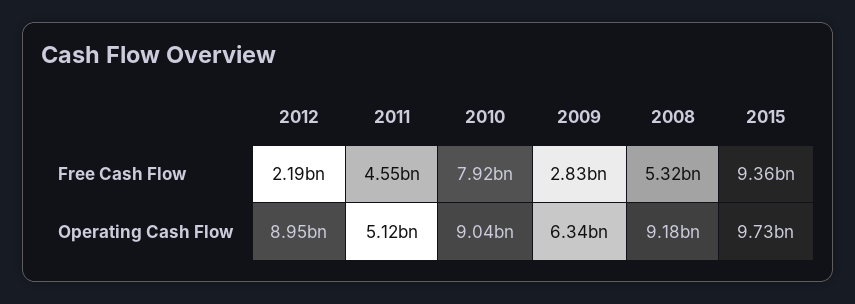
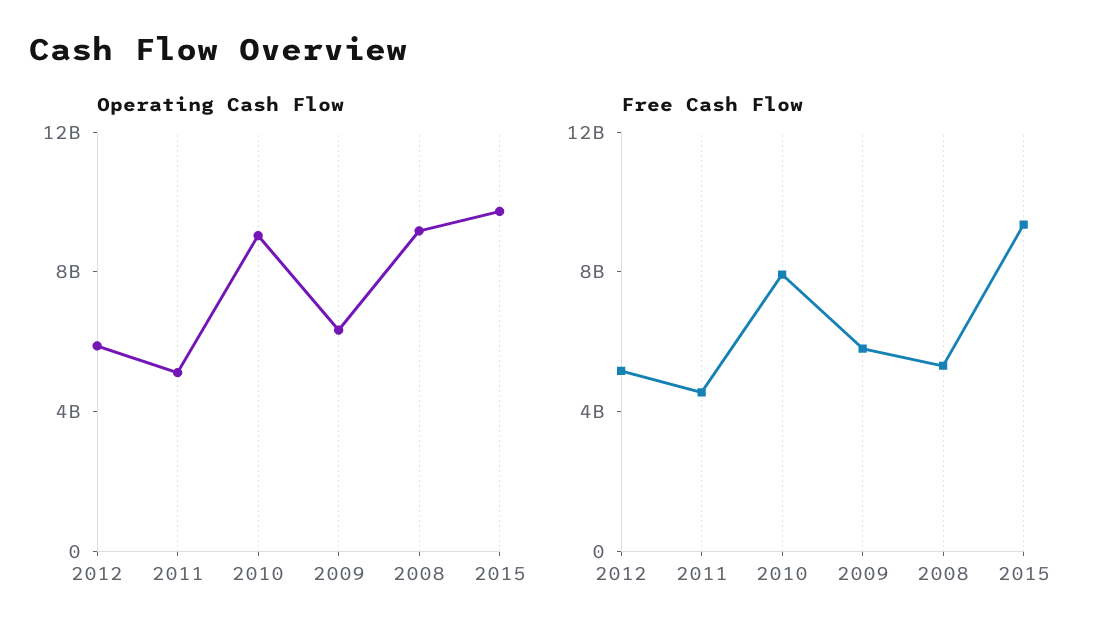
  {
    "Free Cash Flow": {
-     "2012": 2190000000,
+     "2012": 5000000000,
      "2011": 4550000000,
      "2010": 7920000000,
-     "2009": 2830000000,
+     "2009": 6000000000,
      "2008": 5320000000,
      "2015": 9360000000
    },
    "Operating Cash Flow": {
-     "2012": 8950000000,
+     "2012": 6000000000,
      "2011": 5120000000,
      "2010": 9040000000,
      "2009": 6340000000,
      "2008": 9180000000,
      "2015": 9730000000
    }
  }

